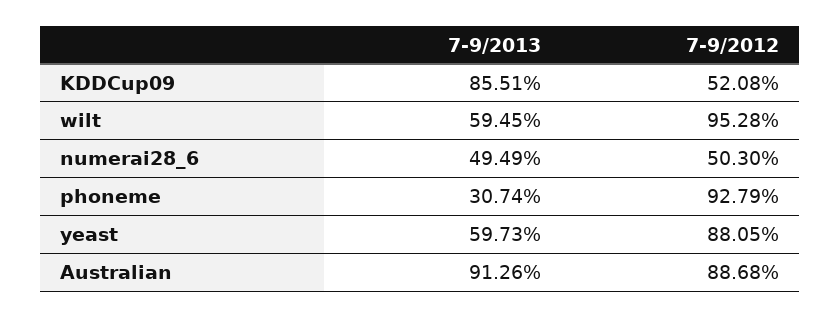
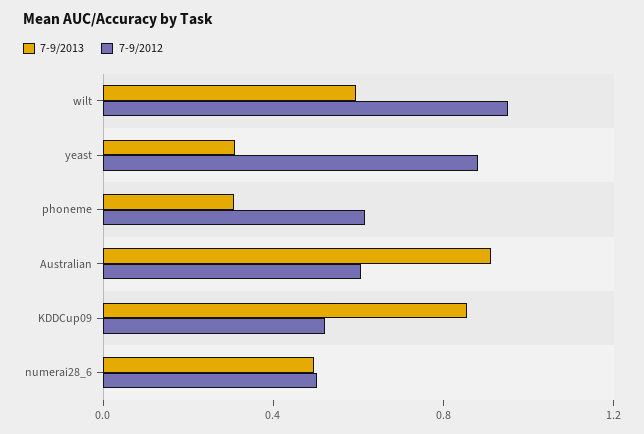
  {
    "7-9/2013": {
      "KDDCup09": 0.8551,
      "wilt": 0.5945,
      "numerai28_6": 0.4949,
      "phoneme": 0.3074,
-     "yeast": 0.5973,
+     "yeast": 0.3,
      "Australian": 0.9126
    },
    "7-9/2012": {
      "KDDCup09": 0.5208,
      "wilt": 0.9528,
      "numerai28_6": 0.503,
-     "phoneme": 0.9279,
+     "phoneme": 0.6,
      "yeast": 0.8805,
-     "Australian": 0.8868
+     "Australian": 0.6
    }
  }

